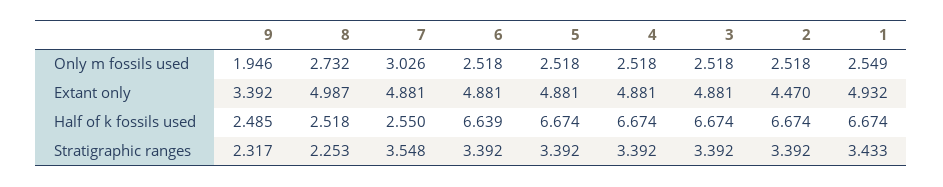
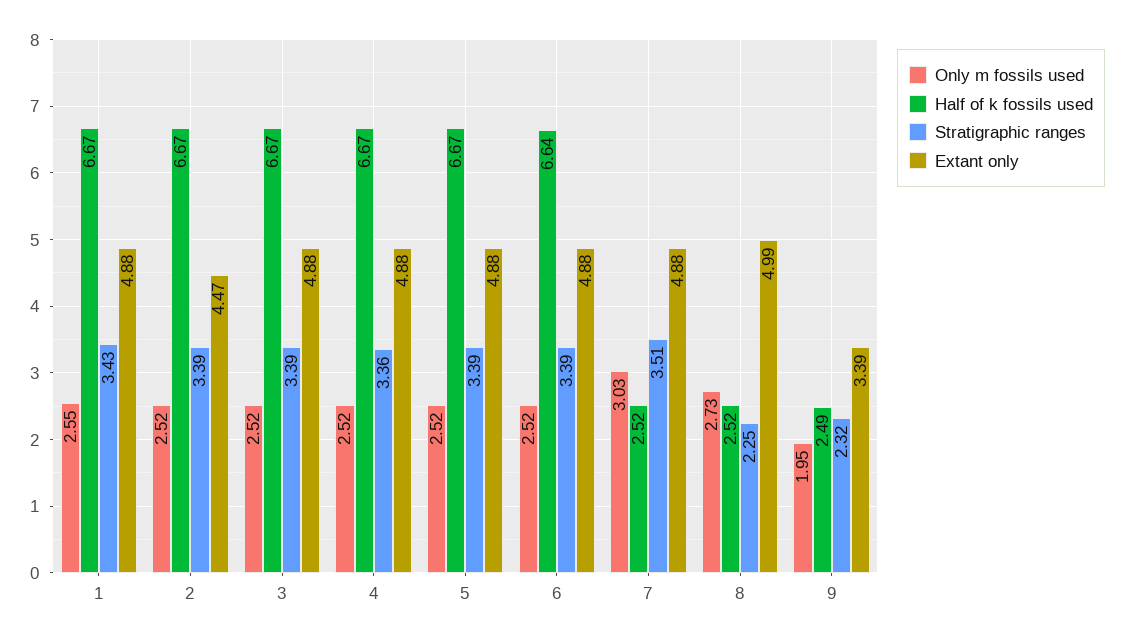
  {
    "Only m fossils used": {
      "9": 1.946,
      "8": 2.732,
      "7": 3.026,
      "6": 2.518,
      "5": 2.518,
      "4": 2.518,
      "3": 2.518,
      "2": 2.518,
      "1": 2.549
    },
    "Extant only": {
      "9": 3.392,
      "8": 4.987,
      "7": 4.881,
      "6": 4.881,
      "5": 4.881,
      "4": 4.881,
      "3": 4.881,
      "2": 4.47,
-     "1": 4.932
+     "1": 4.88
    },
    "Half of k fossils used": {
      "9": 2.485,
      "8": 2.518,
-     "7": 2.55,
+     "7": 2.52,
      "6": 6.639,
      "5": 6.674,
      "4": 6.674,
      "3": 6.674,
      "2": 6.674,
      "1": 6.674
    },
    "Stratigraphic ranges": {
      "9": 2.317,
      "8": 2.253,
-     "7": 3.548,
+     "7": 3.51,
      "6": 3.392,
      "5": 3.392,
-     "4": 3.392,
+     "4": 3.36,
      "3": 3.392,
      "2": 3.392,
      "1": 3.433
    }
  }

